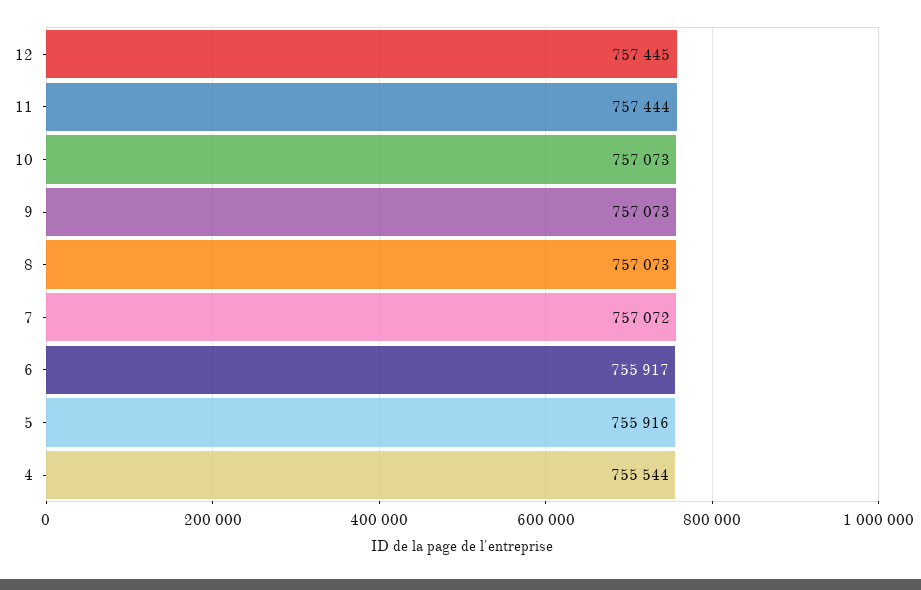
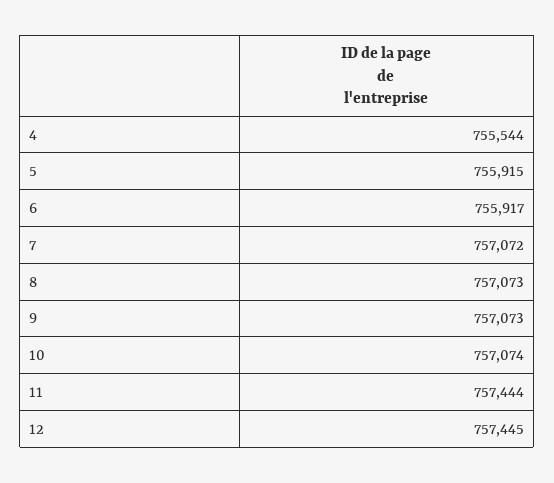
  {
    "12": 757445,
    "11": 757444,
-   "10": 757073,
+   "10": 757074,
    "9": 757073,
    "8": 757073,
    "7": 757072,
    "6": 755917,
-   "5": 755916,
+   "5": 755915,
    "4": 755544
  }

